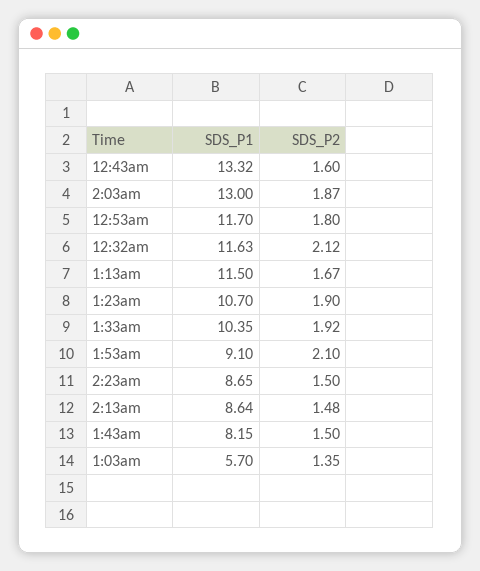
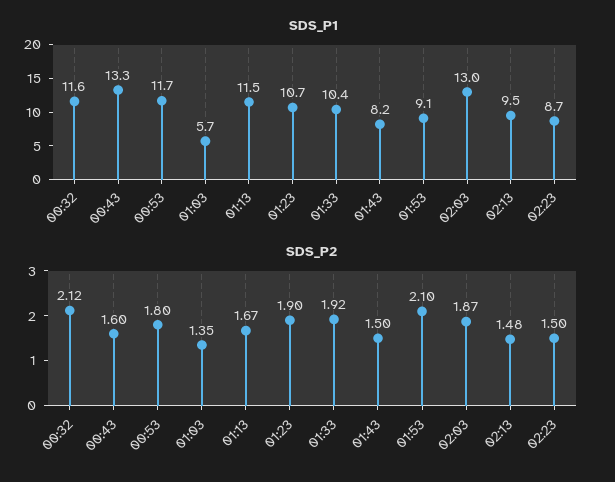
  {
    "SDS_P1": {
      "12:43am": 13.32,
      "2:03am": 13,
      "12:53am": 11.7,
      "12:32am": 11.63,
      "1:13am": 11.5,
      "1:23am": 10.7,
      "1:33am": 10.35,
      "1:53am": 9.1,
      "2:23am": 8.65,
-     "2:13am": 8.64,
+     "2:13am": 9.5,
      "1:43am": 8.15,
      "1:03am": 5.7
    },
    "SDS_P2": {
      "12:43am": 1.6,
      "2:03am": 1.87,
      "12:53am": 1.8,
      "12:32am": 2.12,
      "1:13am": 1.67,
      "1:23am": 1.9,
      "1:33am": 1.92,
      "1:53am": 2.1,
      "2:23am": 1.5,
      "2:13am": 1.48,
      "1:43am": 1.5,
      "1:03am": 1.35
    }
  }

